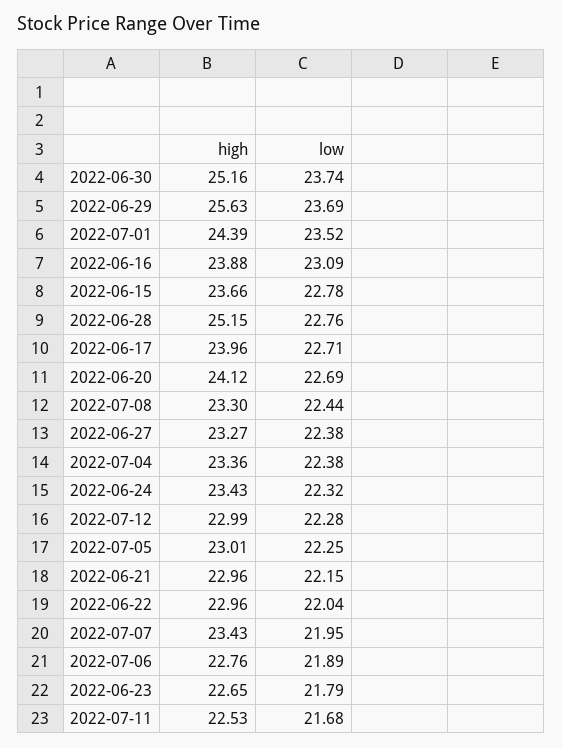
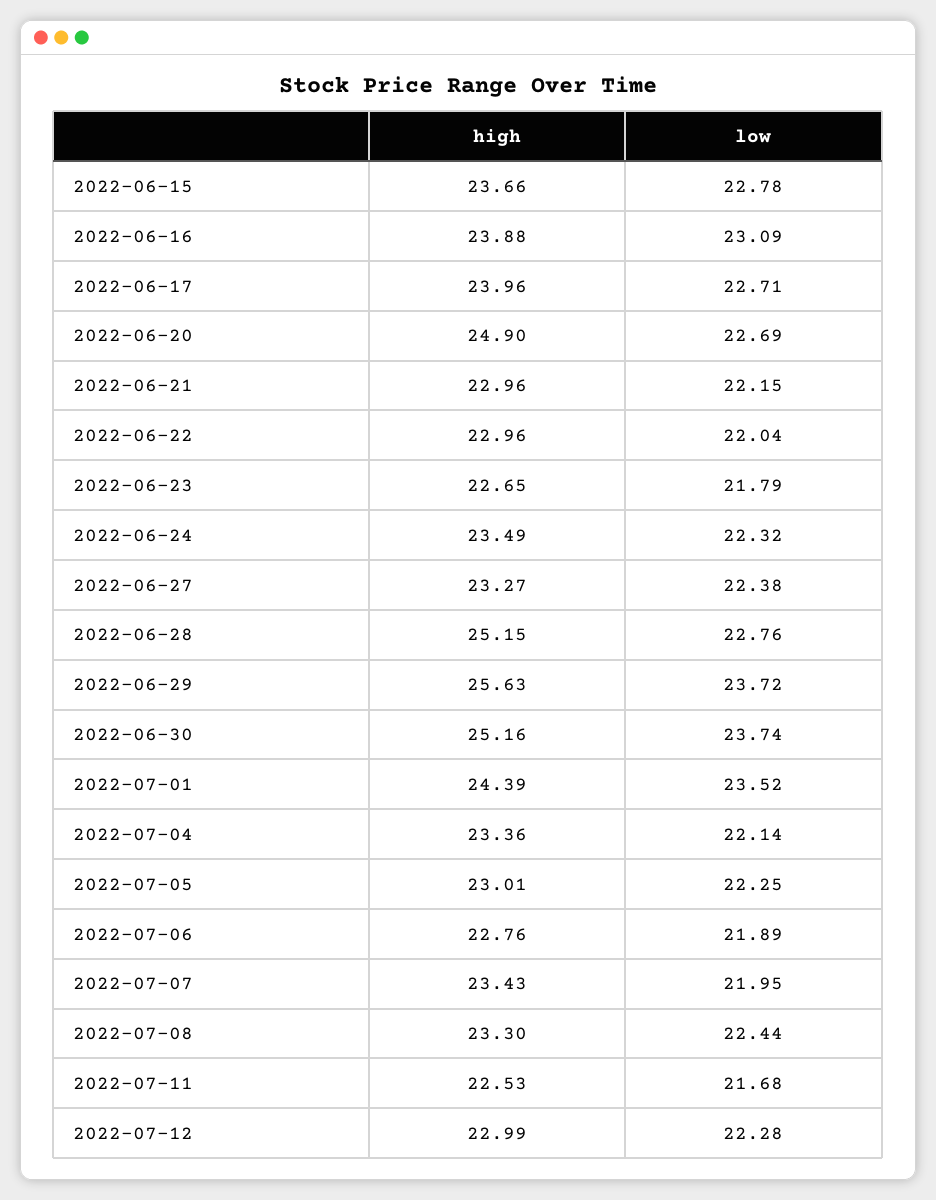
  {
    "high": {
      "2022-06-30": 25.16,
      "2022-06-29": 25.63,
      "2022-07-01": 24.39,
      "2022-06-16": 23.88,
      "2022-06-15": 23.66,
      "2022-06-28": 25.15,
      "2022-06-17": 23.96,
-     "2022-06-20": 24.12,
+     "2022-06-20": 24.9,
      "2022-07-08": 23.3,
      "2022-06-27": 23.27,
      "2022-07-04": 23.36,
-     "2022-06-24": 23.43,
+     "2022-06-24": 23.49,
      "2022-07-12": 22.99,
      "2022-07-05": 23.01,
      "2022-06-21": 22.96,
      "2022-06-22": 22.96,
      "2022-07-07": 23.43,
      "2022-07-06": 22.76,
      "2022-06-23": 22.65,
      "2022-07-11": 22.53
    },
    "low": {
      "2022-06-30": 23.74,
-     "2022-06-29": 23.69,
+     "2022-06-29": 23.72,
      "2022-07-01": 23.52,
      "2022-06-16": 23.09,
      "2022-06-15": 22.78,
      "2022-06-28": 22.76,
      "2022-06-17": 22.71,
      "2022-06-20": 22.69,
      "2022-07-08": 22.44,
      "2022-06-27": 22.38,
-     "2022-07-04": 22.38,
+     "2022-07-04": 22.14,
      "2022-06-24": 22.32,
      "2022-07-12": 22.28,
      "2022-07-05": 22.25,
      "2022-06-21": 22.15,
      "2022-06-22": 22.04,
      "2022-07-07": 21.95,
      "2022-07-06": 21.89,
      "2022-06-23": 21.79,
      "2022-07-11": 21.68
    }
  }

